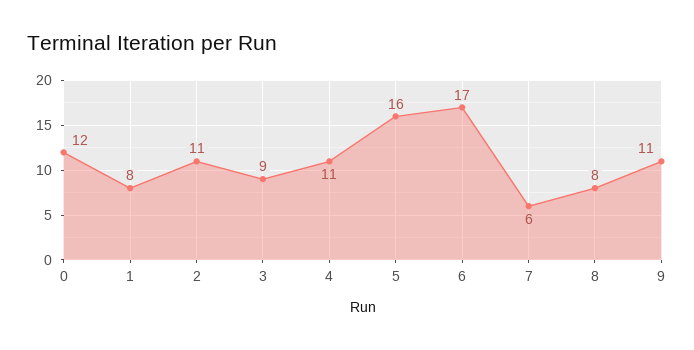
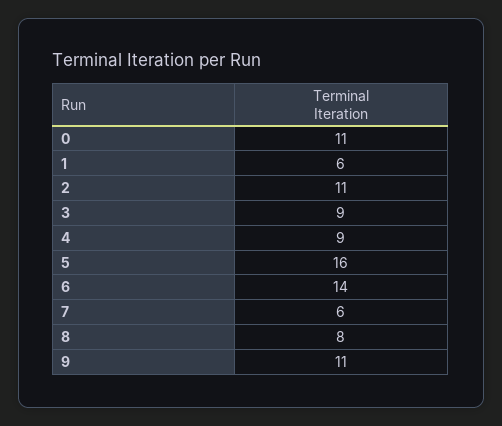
  {
-   "0": 12,
+   "0": 11,
-   "1": 8,
+   "1": 6,
    "2": 11,
    "3": 9,
-   "4": 11,
+   "4": 9,
    "5": 16,
-   "6": 17,
+   "6": 14,
    "7": 6,
    "8": 8,
    "9": 11
  }

